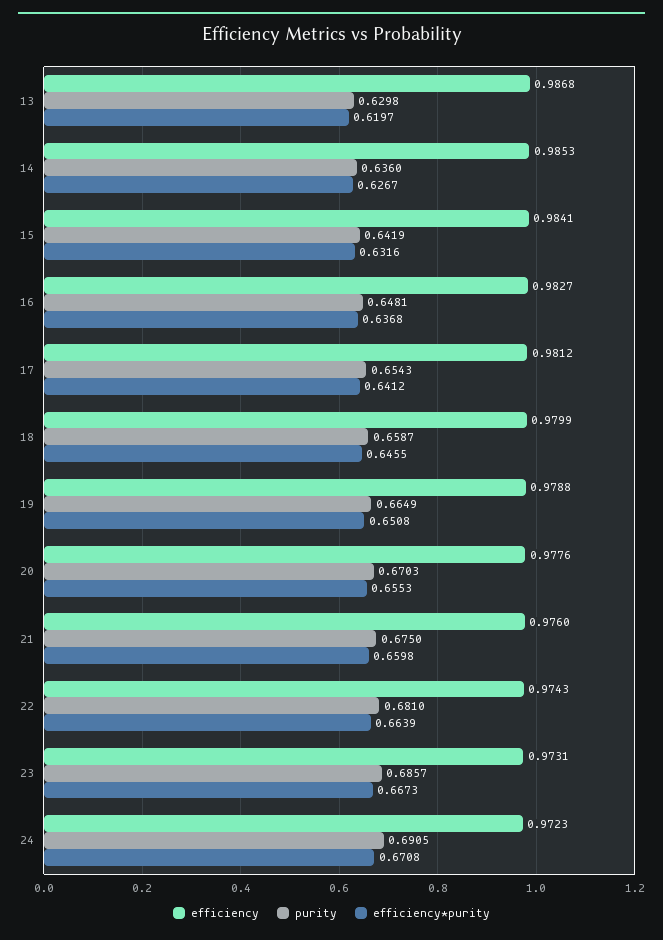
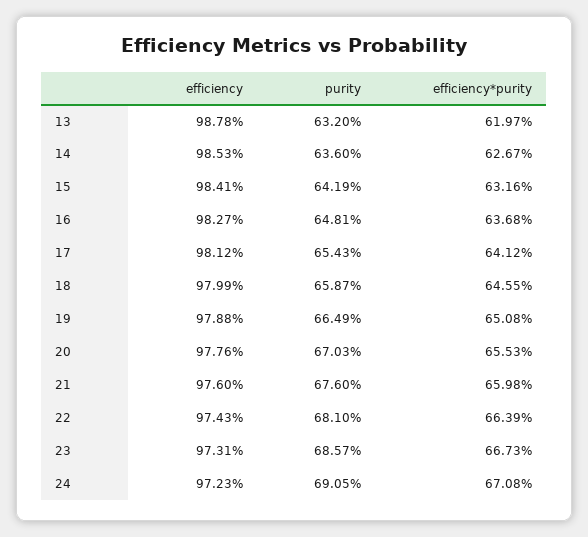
  {
    "efficiency": {
-     "13": 0.9868,
+     "13": 0.9878,
      "14": 0.9853,
      "15": 0.9841,
      "16": 0.9827,
      "17": 0.9812,
      "18": 0.9799,
      "19": 0.9788,
      "20": 0.9776,
      "21": 0.976,
      "22": 0.9743,
      "23": 0.9731,
      "24": 0.9723
    },
    "purity": {
-     "13": 0.6298,
+     "13": 0.632,
      "14": 0.636,
      "15": 0.6419,
      "16": 0.6481,
      "17": 0.6543,
      "18": 0.6587,
      "19": 0.6649,
      "20": 0.6703,
-     "21": 0.675,
+     "21": 0.676,
      "22": 0.681,
      "23": 0.6857,
      "24": 0.6905
    },
    "efficiency*purity": {
      "13": 0.6197,
      "14": 0.6267,
      "15": 0.6316,
      "16": 0.6368,
      "17": 0.6412,
      "18": 0.6455,
      "19": 0.6508,
      "20": 0.6553,
      "21": 0.6598,
      "22": 0.6639,
      "23": 0.6673,
      "24": 0.6708
    }
  }

